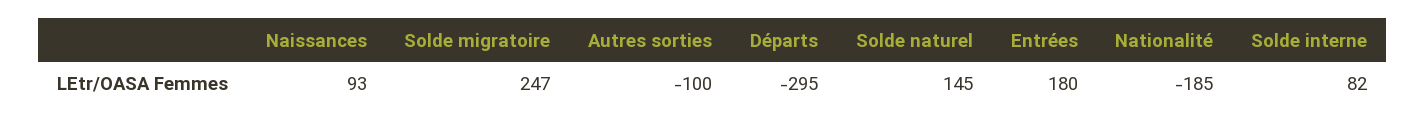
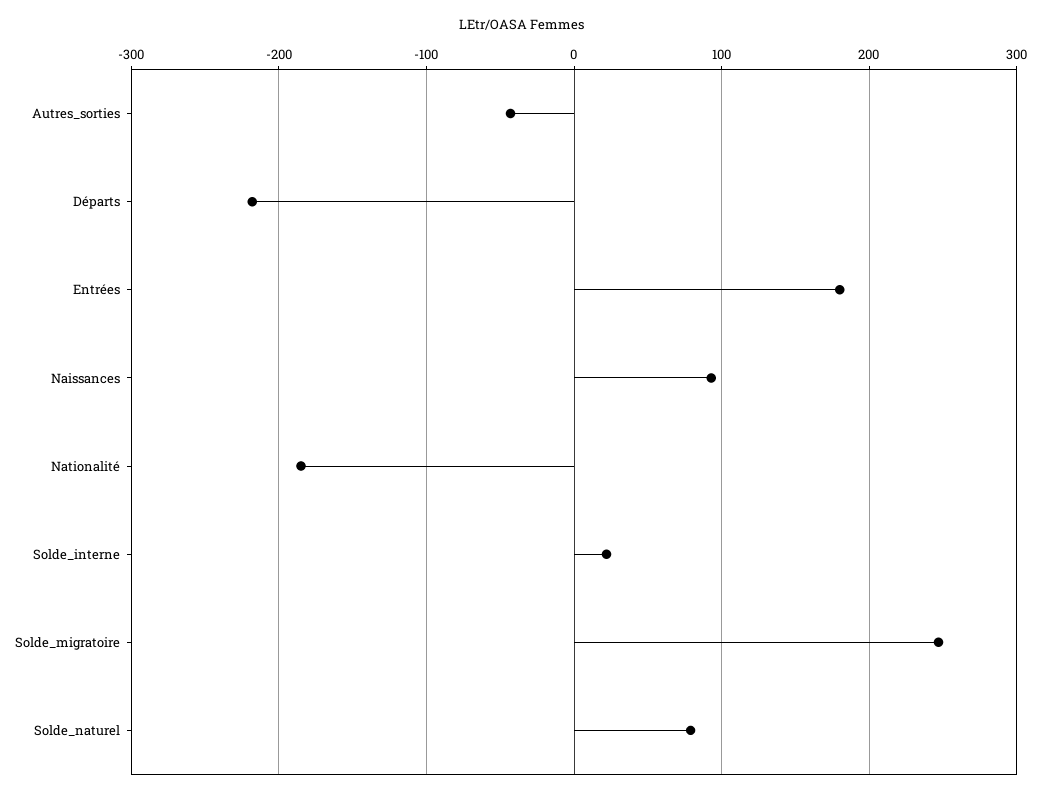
  {
    "Naissances": 93,
    "Solde migratoire": 247,
-   "Autres sorties": -100,
+   "Autres sorties": -40,
-   "Départs": -295,
+   "Départs": -220,
-   "Solde naturel": 145,
+   "Solde naturel": 80,
    "Entrées": 180,
    "Nationalité": -185,
-   "Solde interne": 82
+   "Solde interne": 20
  }

